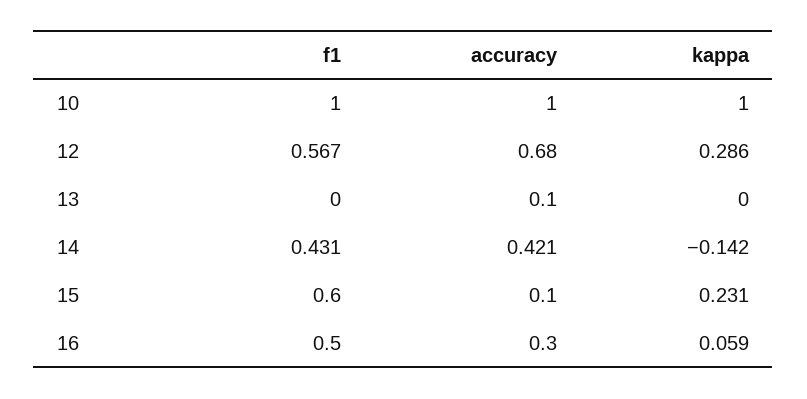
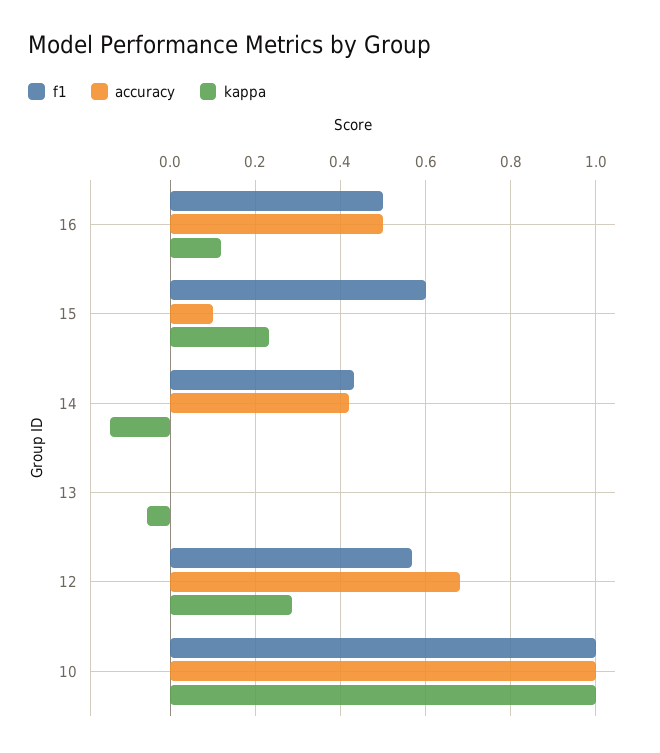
  {
    "f1": {
      "10": 1,
      "12": 0.567,
      "13": 0,
      "14": 0.431,
      "15": 0.6,
      "16": 0.5
    },
    "accuracy": {
      "10": 1,
      "12": 0.68,
-     "13": 0.1,
+     "13": 0,
      "14": 0.421,
      "15": 0.1,
-     "16": 0.3
+     "16": 0.5
    },
    "kappa": {
      "10": 1,
      "12": 0.286,
-     "13": 0,
+     "13": -0.06,
      "14": -0.142,
      "15": 0.231,
-     "16": 0.059
+     "16": 0.12
    }
  }

